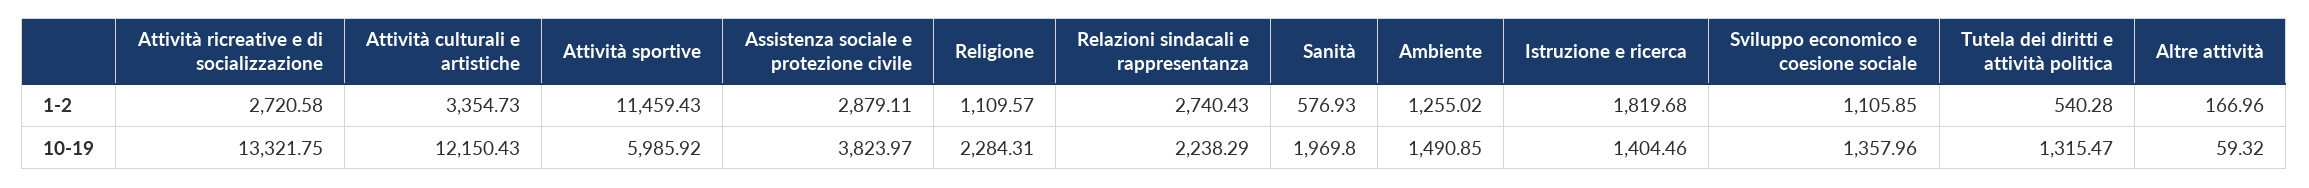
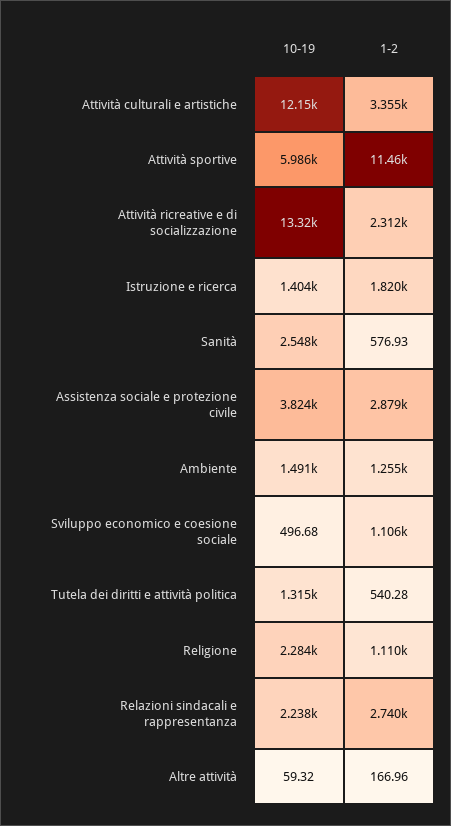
  {
    "Attività ricreative e di socializzazione": {
-     "1-2": 2720.58,
+     "1-2": 2312,
      "10-19": 13321.75
    },
    "Attività culturali e artistiche": {
      "1-2": 3354.73,
      "10-19": 12150.43
    },
    "Attività sportive": {
      "1-2": 11459.43,
      "10-19": 5985.92
    },
    "Assistenza sociale e protezione civile": {
      "1-2": 2879.11,
      "10-19": 3823.97
    },
    "Religione": {
      "1-2": 1109.57,
      "10-19": 2284.31
    },
    "Relazioni sindacali e rappresentanza": {
      "1-2": 2740.43,
      "10-19": 2238.29
    },
    "Sanità": {
      "1-2": 576.93,
-     "10-19": 1969.8
+     "10-19": 2548
    },
    "Ambiente": {
      "1-2": 1255.02,
      "10-19": 1490.85
    },
    "Istruzione e ricerca": {
      "1-2": 1819.68,
      "10-19": 1404.46
    },
    "Sviluppo economico e coesione sociale": {
      "1-2": 1105.85,
-     "10-19": 1357.96
+     "10-19": 496.68
    },
    "Tutela dei diritti e attività politica": {
      "1-2": 540.28,
      "10-19": 1315.47
    },
    "Altre attività": {
      "1-2": 166.96,
      "10-19": 59.32
    }
  }

